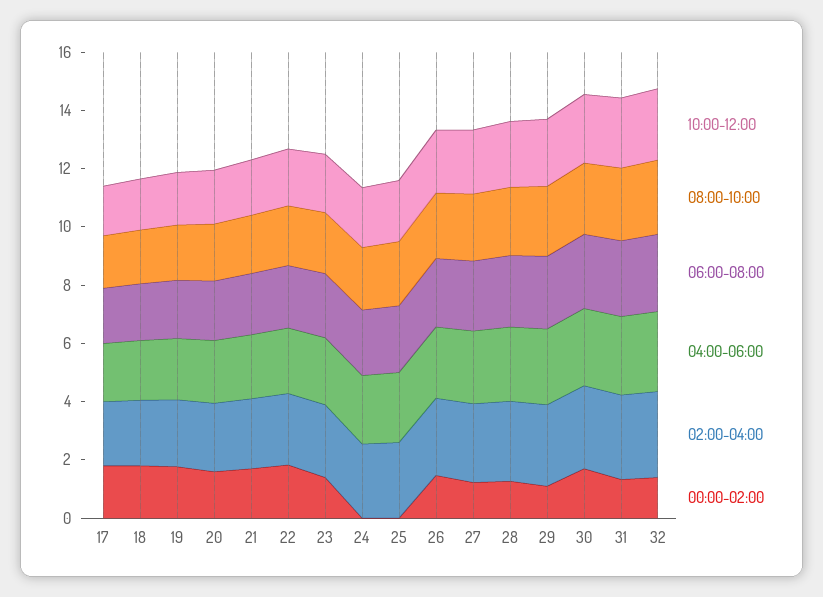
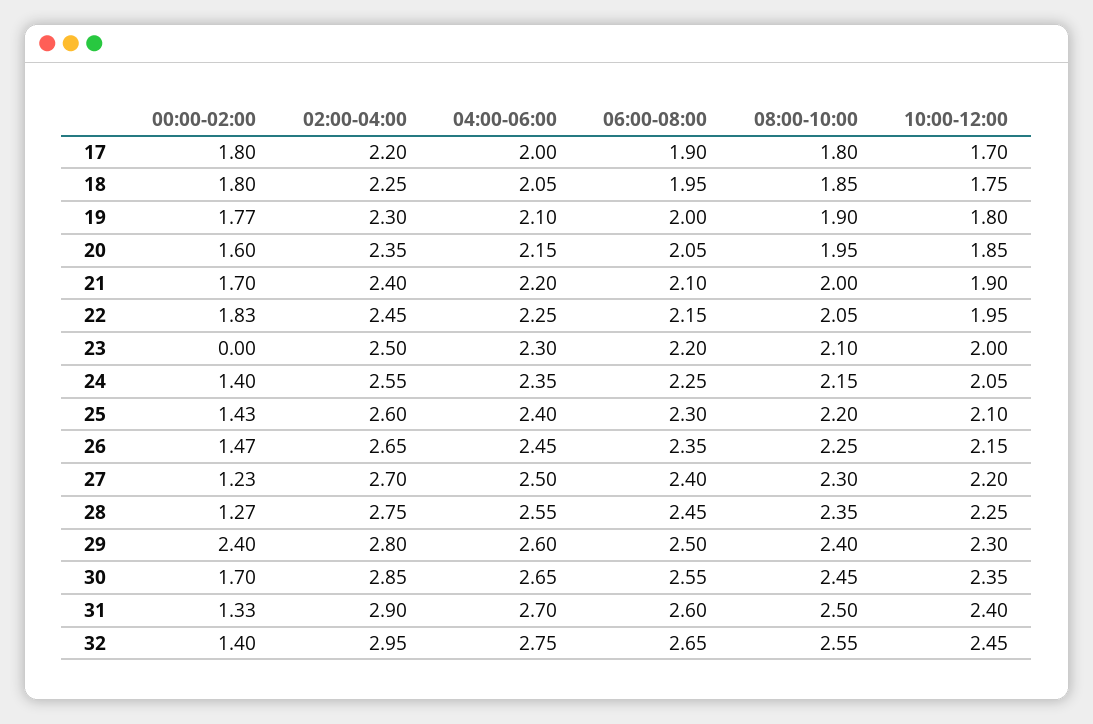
  {
    "10:00-12:00": {
      "17": 1.7,
      "18": 1.75,
      "19": 1.8,
      "20": 1.85,
      "21": 1.9,
      "22": 1.95,
      "23": 2,
      "24": 2.05,
      "25": 2.1,
      "26": 2.15,
      "27": 2.2,
      "28": 2.25,
      "29": 2.3,
      "30": 2.35,
      "31": 2.4,
      "32": 2.45
    },
    "08:00-10:00": {
      "17": 1.8,
      "18": 1.85,
      "19": 1.9,
      "20": 1.95,
      "21": 2,
      "22": 2.05,
      "23": 2.1,
      "24": 2.15,
      "25": 2.2,
      "26": 2.25,
      "27": 2.3,
      "28": 2.35,
      "29": 2.4,
      "30": 2.45,
      "31": 2.5,
      "32": 2.55
    },
    "06:00-08:00": {
      "17": 1.9,
      "18": 1.95,
      "19": 2,
      "20": 2.05,
      "21": 2.1,
      "22": 2.15,
      "23": 2.2,
      "24": 2.25,
      "25": 2.3,
      "26": 2.35,
      "27": 2.4,
      "28": 2.45,
      "29": 2.5,
      "30": 2.55,
      "31": 2.6,
      "32": 2.65
    },
    "04:00-06:00": {
      "17": 2,
      "18": 2.05,
      "19": 2.1,
      "20": 2.15,
      "21": 2.2,
      "22": 2.25,
      "23": 2.3,
      "24": 2.35,
      "25": 2.4,
      "26": 2.45,
      "27": 2.5,
      "28": 2.55,
      "29": 2.6,
      "30": 2.65,
      "31": 2.7,
      "32": 2.75
    },
    "02:00-04:00": {
      "17": 2.2,
      "18": 2.25,
      "19": 2.3,
      "20": 2.35,
      "21": 2.4,
      "22": 2.45,
      "23": 2.5,
      "24": 2.55,
      "25": 2.6,
      "26": 2.65,
      "27": 2.7,
      "28": 2.75,
      "29": 2.8,
      "30": 2.85,
      "31": 2.9,
      "32": 2.95
    },
    "00:00-02:00": {
      "17": 1.8,
      "18": 1.8,
      "19": 1.77,
      "20": 1.6,
      "21": 1.7,
      "22": 1.83,
-     "23": 1.5,
+     "23": 0,
-     "24": 0,
+     "24": 1.4,
-     "25": 0,
+     "25": 1.43,
      "26": 1.47,
      "27": 1.23,
      "28": 1.27,
-     "29": 1,
+     "29": 2.4,
      "30": 1.7,
      "31": 1.33,
      "32": 1.4
    }
  }

